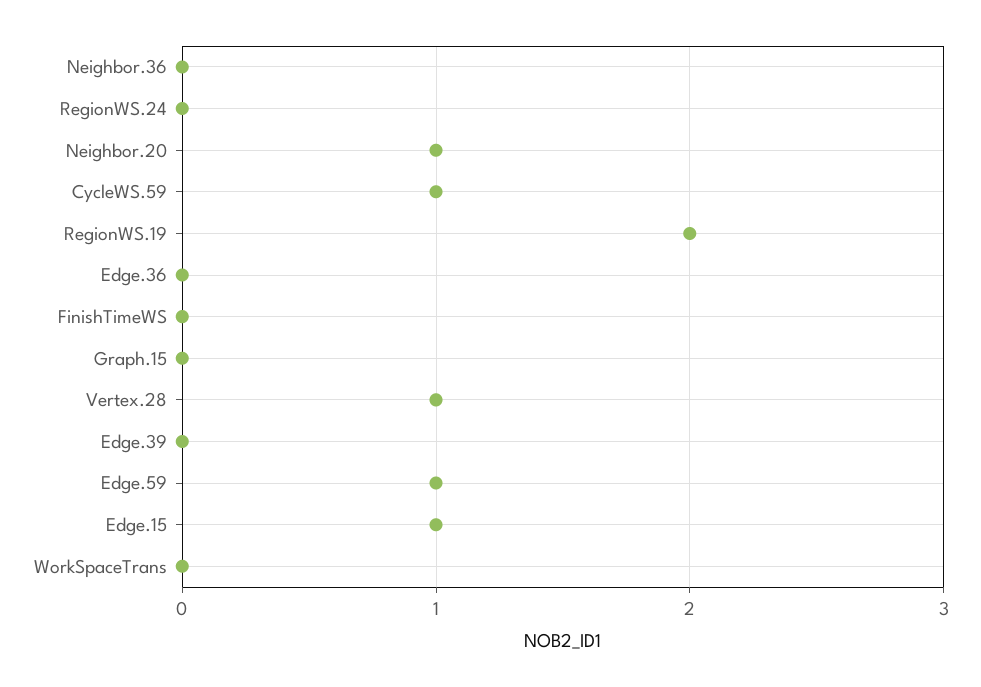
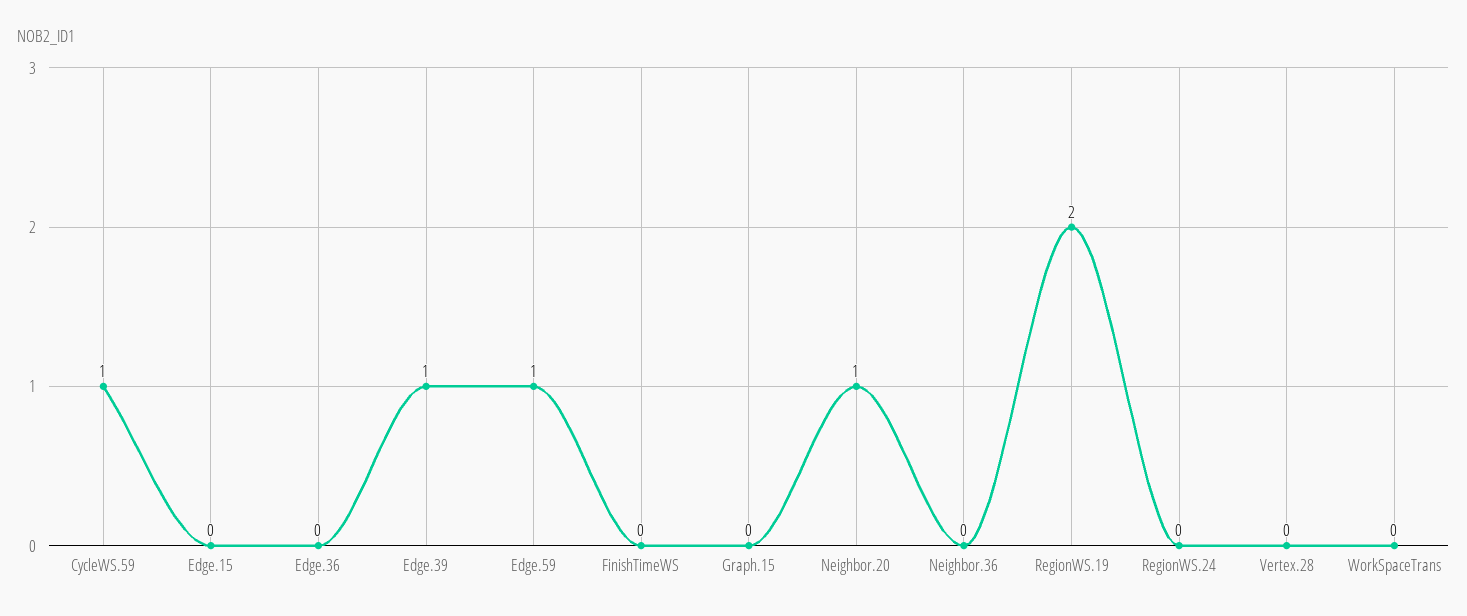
  {
    "Neighbor.36": 0,
    "RegionWS.24": 0,
    "Neighbor.20": 1,
    "CycleWS.59": 1,
    "RegionWS.19": 2,
    "Edge.36": 0,
    "FinishTimeWS": 0,
    "Graph.15": 0,
-   "Vertex.28": 1,
+   "Vertex.28": 0,
-   "Edge.39": 0,
+   "Edge.39": 1,
    "Edge.59": 1,
-   "Edge.15": 1,
+   "Edge.15": 0,
    "WorkSpaceTrans": 0
  }

